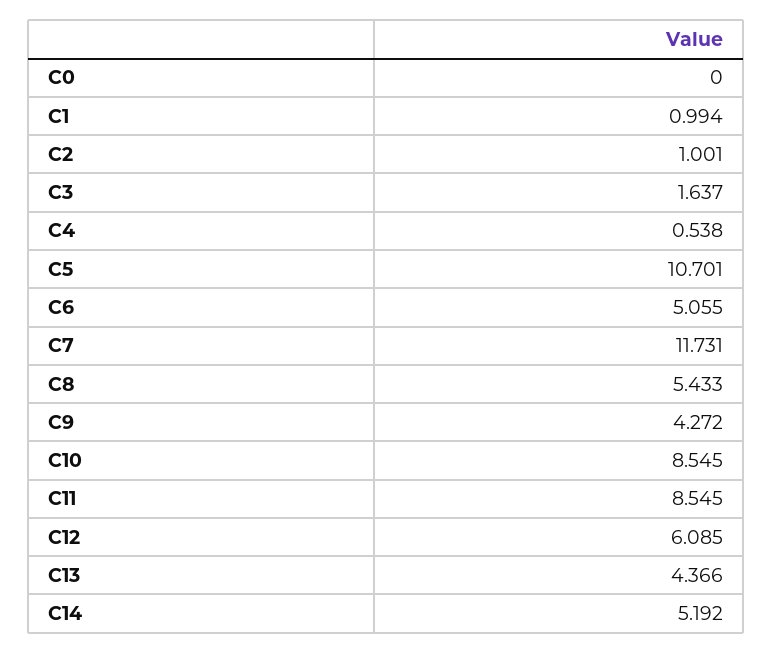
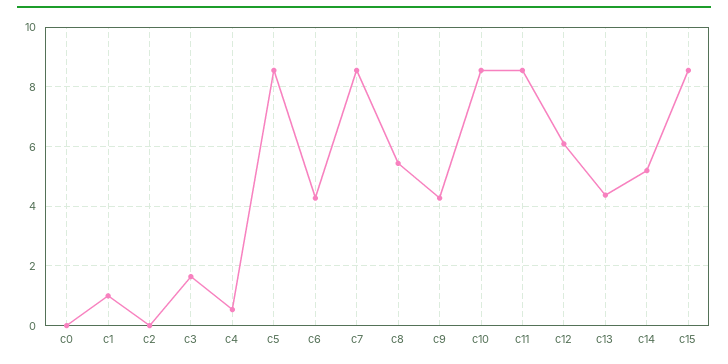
  {
    "C0": 0,
    "C1": 0.994,
-   "C2": 1.001,
+   "C2": 0,
    "C3": 1.637,
    "C4": 0.538,
-   "C5": 10.701,
+   "C5": 8.5,
-   "C6": 5.055,
+   "C6": 4.25,
-   "C7": 11.731,
+   "C7": 8.5,
    "C8": 5.433,
    "C9": 4.272,
    "C10": 8.545,
    "C11": 8.545,
    "C12": 6.085,
    "C13": 4.366,
-   "C14": 5.192
+   "C14": 5.192,
+   "c15": 8.5
  }

